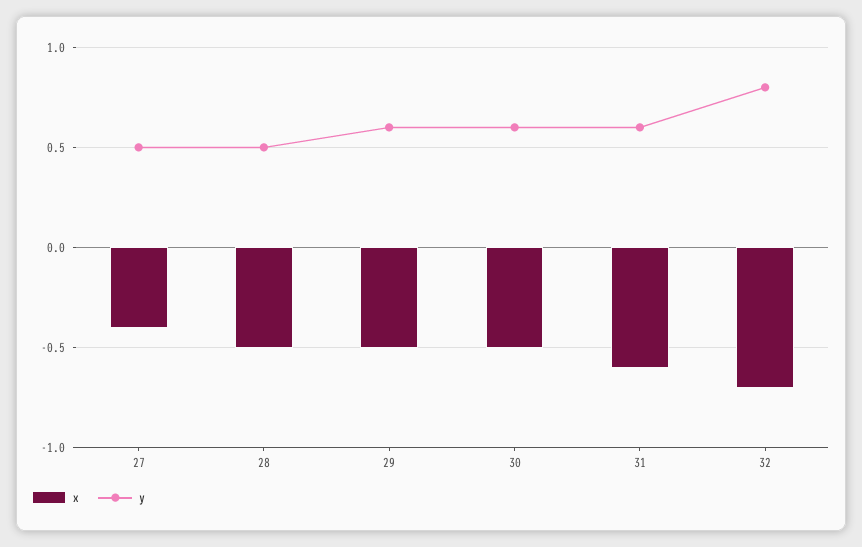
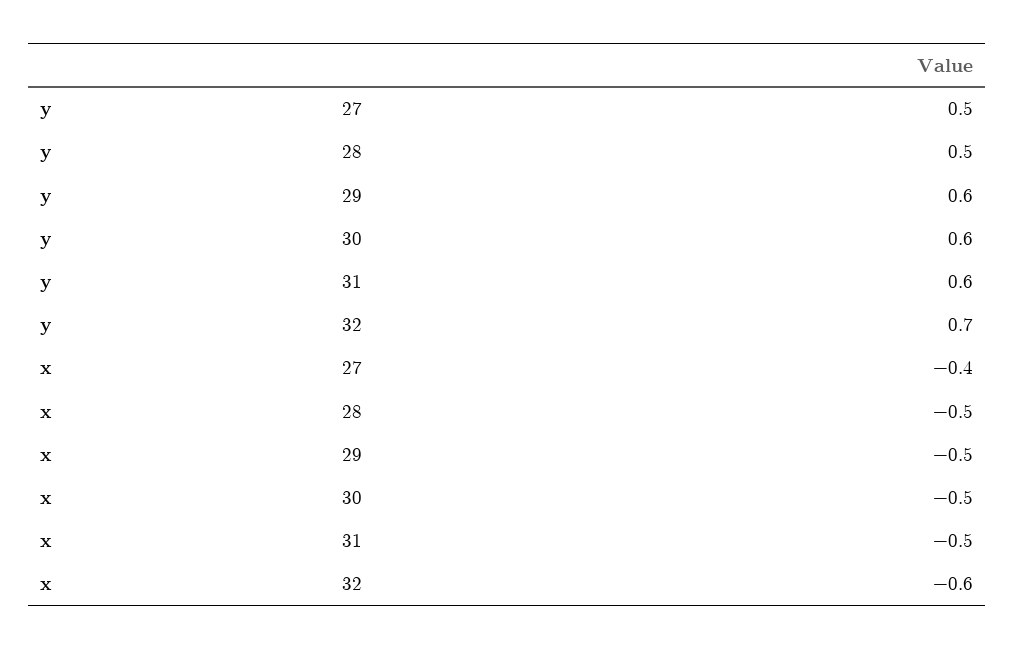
  {
    "x": {
      "27": -0.4,
      "28": -0.5,
      "29": -0.5,
      "30": -0.5,
-     "31": -0.6,
+     "31": -0.5,
-     "32": -0.7
+     "32": -0.6
    },
    "y": {
      "27": 0.5,
      "28": 0.5,
      "29": 0.6,
      "30": 0.6,
      "31": 0.6,
-     "32": 0.8
+     "32": 0.7
    }
  }

